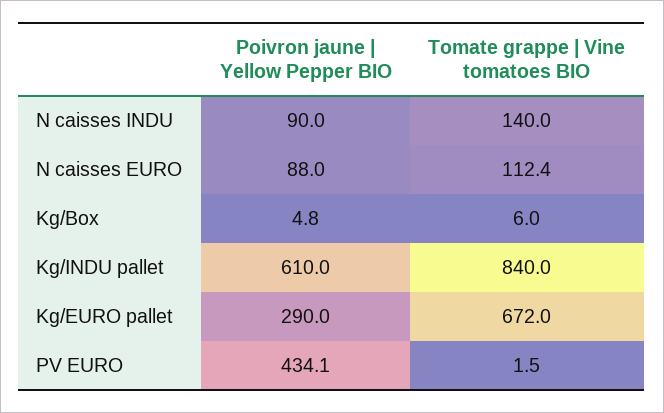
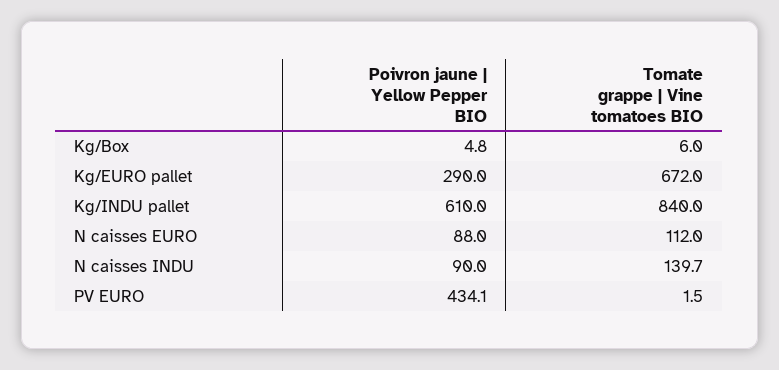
  {
    "Poivron jaune | Yellow Pepper BIO": {
      "N caisses INDU": 90,
      "N caisses EURO": 88,
      "Kg/Box": 4.8,
      "Kg/INDU pallet": 610,
      "Kg/EURO pallet": 290,
      "PV EURO": 434.1
    },
    "Tomate grappe | Vine tomatoes BIO": {
-     "N caisses INDU": 140,
+     "N caisses INDU": 139.7,
-     "N caisses EURO": 112.4,
+     "N caisses EURO": 112,
      "Kg/Box": 6,
      "Kg/INDU pallet": 840,
      "Kg/EURO pallet": 672,
      "PV EURO": 1.5
    }
  }

